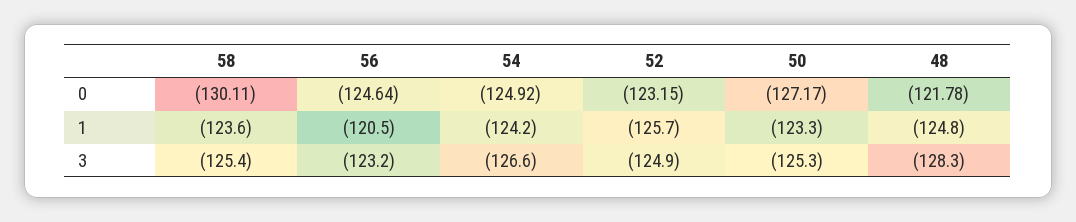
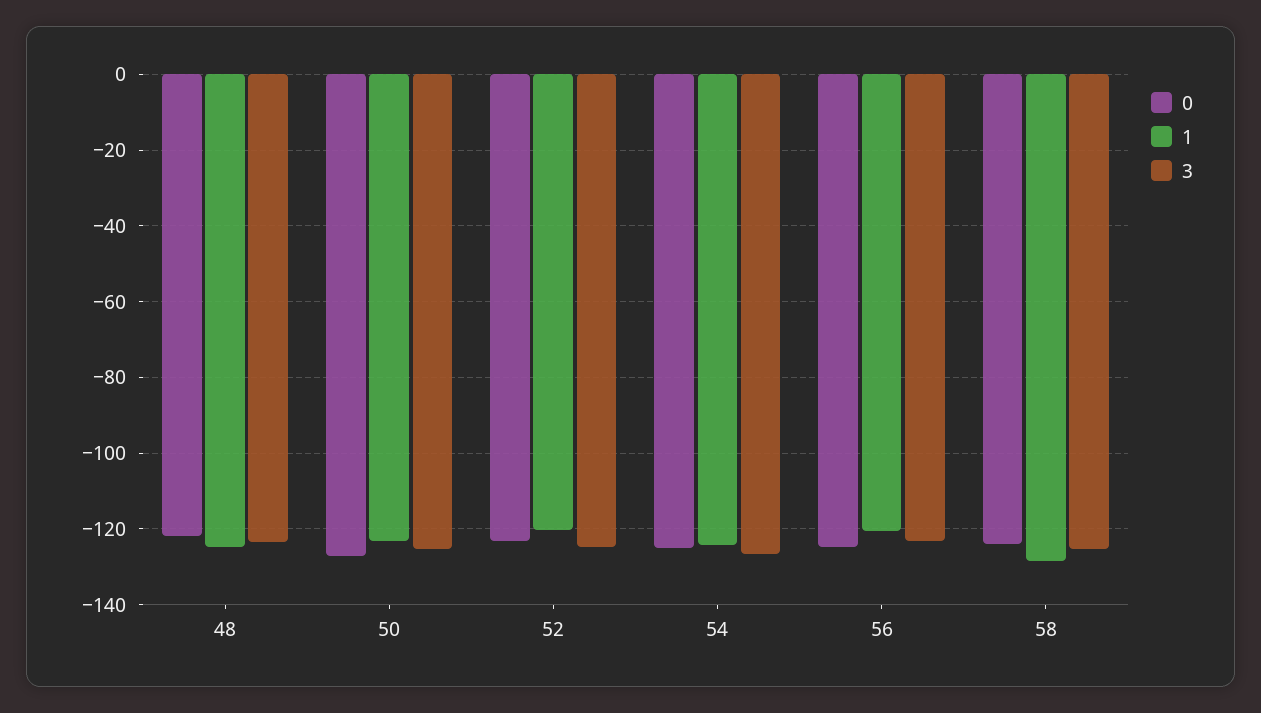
  {
    "0": {
-     "58": -130.11,
+     "58": -124,
      "56": -124.64,
      "54": -124.92,
      "52": -123.15,
      "50": -127.17,
      "48": -121.78
    },
    "1": {
-     "58": -123.6,
+     "58": -128,
      "56": -120.5,
      "54": -124.2,
-     "52": -125.7,
+     "52": -120,
      "50": -123.3,
      "48": -124.8
    },
    "3": {
      "58": -125.4,
      "56": -123.2,
      "54": -126.6,
      "52": -124.9,
      "50": -125.3,
-     "48": -128.3
+     "48": -124
    }
  }

